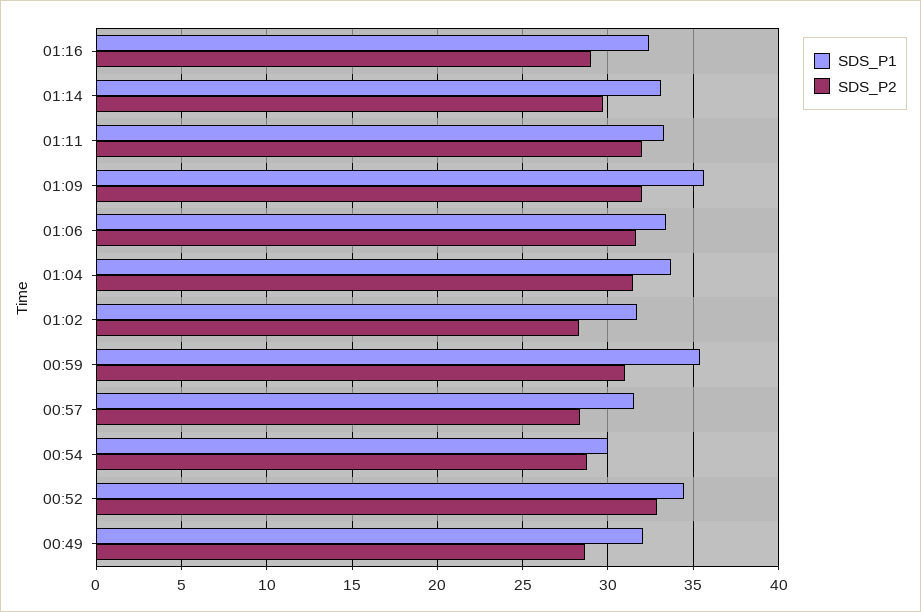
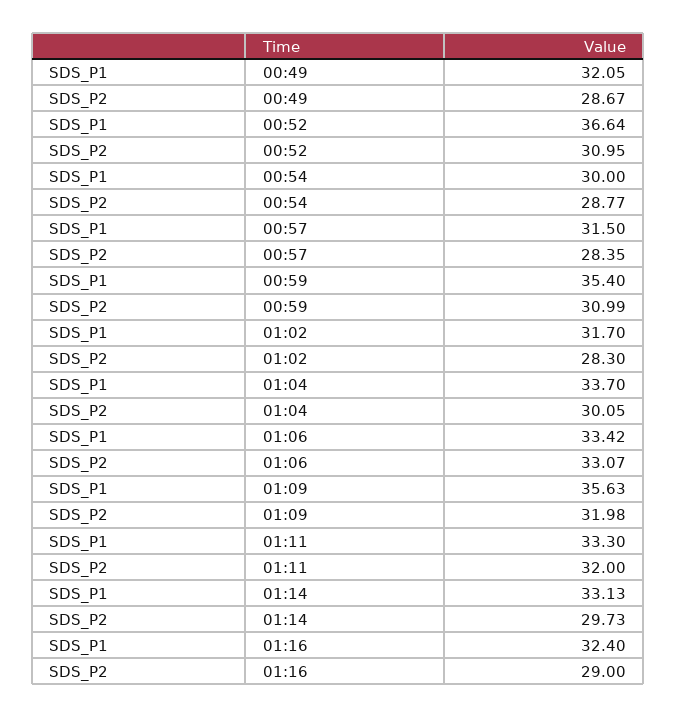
  {
    "SDS_P1": {
      "01:16": 32.4,
      "01:14": 33.13,
      "01:11": 33.3,
      "01:09": 35.63,
      "01:06": 33.42,
      "01:04": 33.7,
      "01:02": 31.7,
      "00:59": 35.4,
      "00:57": 31.5,
      "00:54": 30,
-     "00:52": 34.5,
+     "00:52": 36.64,
      "00:49": 32.05
    },
    "SDS_P2": {
      "01:16": 29,
      "01:14": 29.73,
      "01:11": 32,
      "01:09": 31.98,
-     "01:06": 31.5,
+     "01:06": 33.07,
-     "01:04": 31.5,
+     "01:04": 30.05,
      "01:02": 28.3,
      "00:59": 30.99,
      "00:57": 28.35,
      "00:54": 28.77,
-     "00:52": 33,
+     "00:52": 30.95,
      "00:49": 28.67
    }
  }

